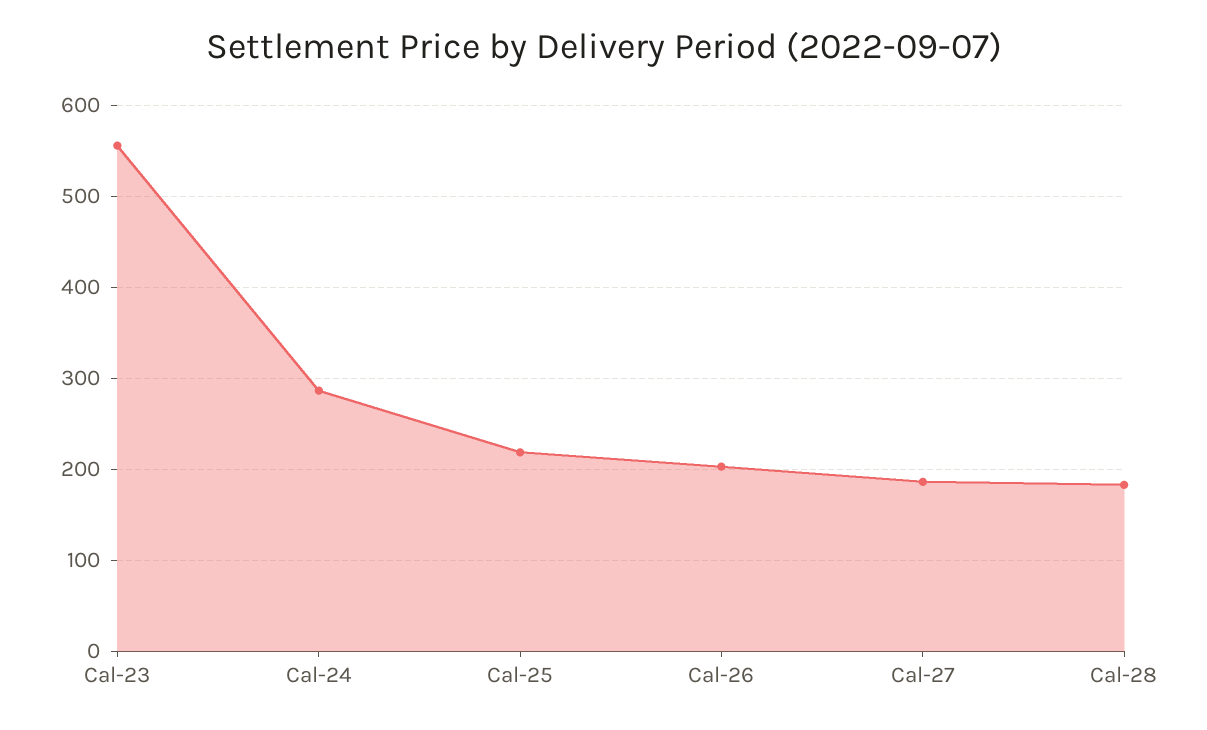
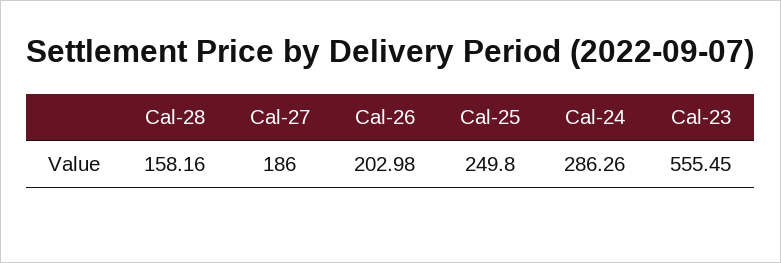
  {
    "Cal-23": 555.45,
    "Cal-24": 286.26,
-   "Cal-25": 220,
+   "Cal-25": 249.8,
    "Cal-26": 202.98,
    "Cal-27": 186,
-   "Cal-28": 180
+   "Cal-28": 158.16
  }

